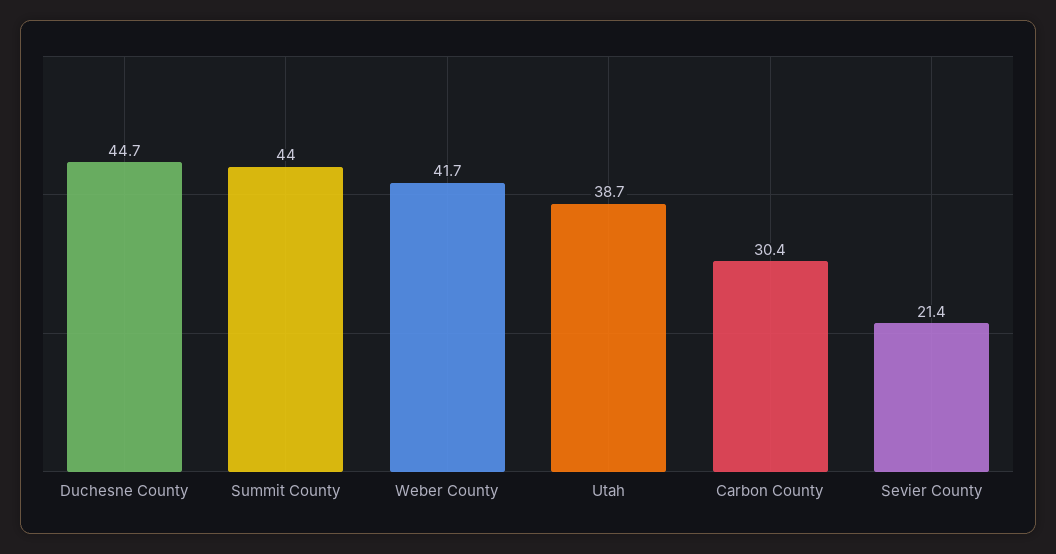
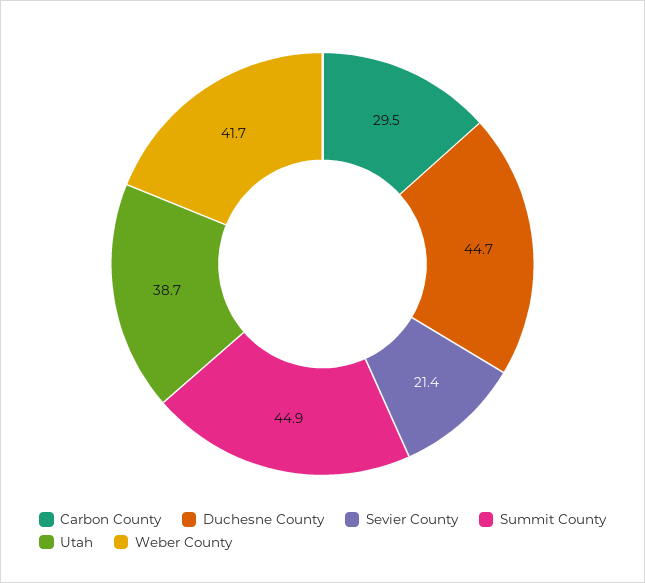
  {
    "Duchesne County": 44.7,
-   "Summit County": 44,
+   "Summit County": 44.9,
    "Weber County": 41.7,
    "Utah": 38.7,
-   "Carbon County": 30.4,
+   "Carbon County": 29.5,
    "Sevier County": 21.4
  }

